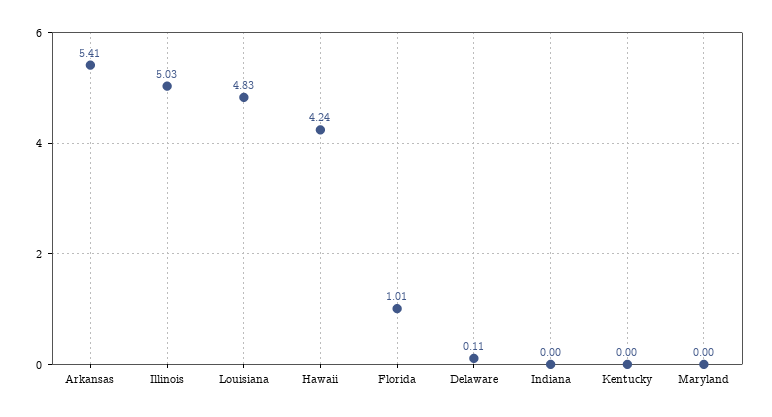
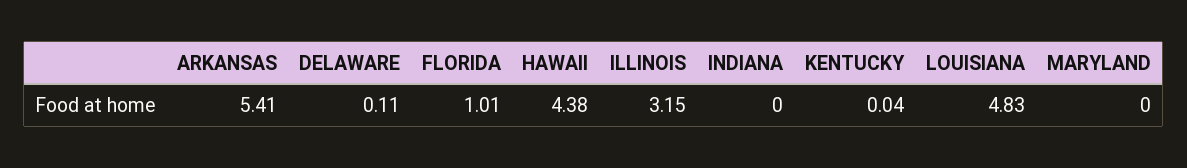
  {
    "Arkansas": 5.41,
-   "Illinois": 5.03,
+   "Illinois": 3.15,
    "Louisiana": 4.83,
-   "Hawaii": 4.24,
+   "Hawaii": 4.38,
    "Florida": 1.01,
    "Delaware": 0.11,
    "Indiana": 0,
-   "Kentucky": 0,
+   "Kentucky": 0.04,
    "Maryland": 0
  }

